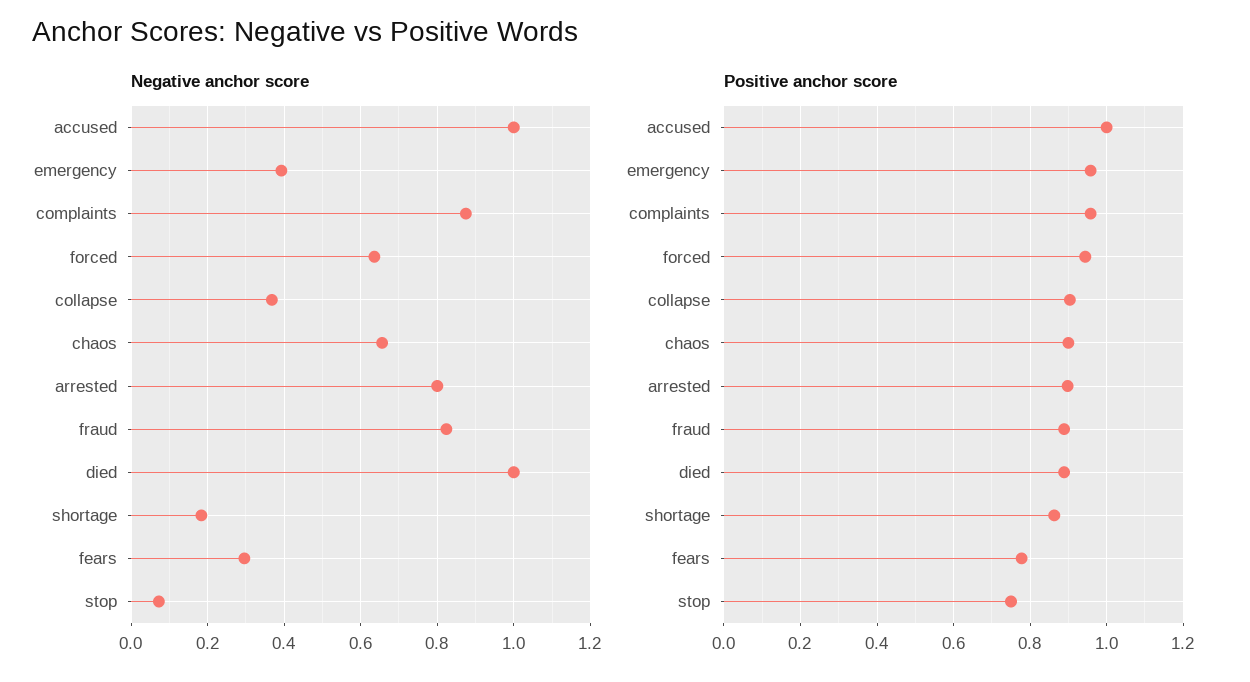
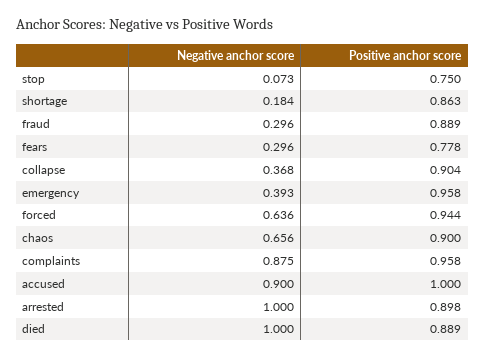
  {
    "Negative anchor score": {
-     "accused": 1,
+     "accused": 0.9,
      "emergency": 0.393,
      "complaints": 0.875,
      "forced": 0.636,
      "collapse": 0.368,
      "chaos": 0.656,
-     "arrested": 0.8,
+     "arrested": 1,
-     "fraud": 0.82,
+     "fraud": 0.296,
      "died": 1,
      "shortage": 0.184,
      "fears": 0.296,
      "stop": 0.073
    },
    "Positive anchor score": {
      "accused": 1,
      "emergency": 0.958,
      "complaints": 0.958,
      "forced": 0.944,
      "collapse": 0.904,
      "chaos": 0.9,
      "arrested": 0.898,
      "fraud": 0.889,
      "died": 0.889,
      "shortage": 0.863,
      "fears": 0.778,
      "stop": 0.75
    }
  }

